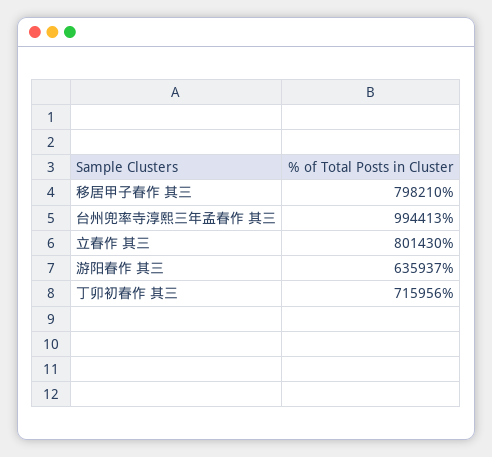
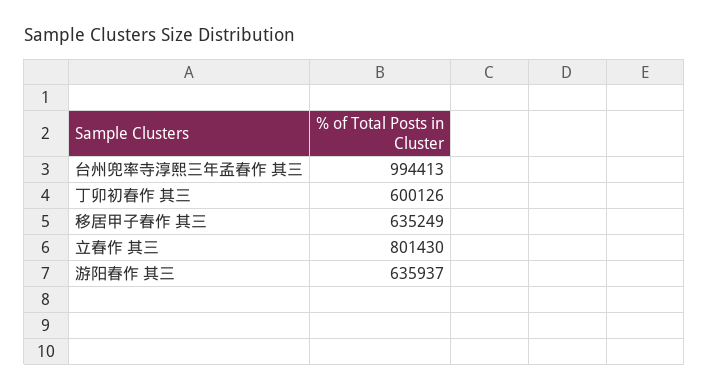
  {
-   "移居甲子春作 其三": 798210,
+   "移居甲子春作 其三": 635249,
    "台州兜率寺淳熙三年孟春作 其三": 994413,
    "立春作 其三": 801430,
    "游阳春作 其三": 635937,
-   "丁卯初春作 其三": 715956
+   "丁卯初春作 其三": 600126
  }

